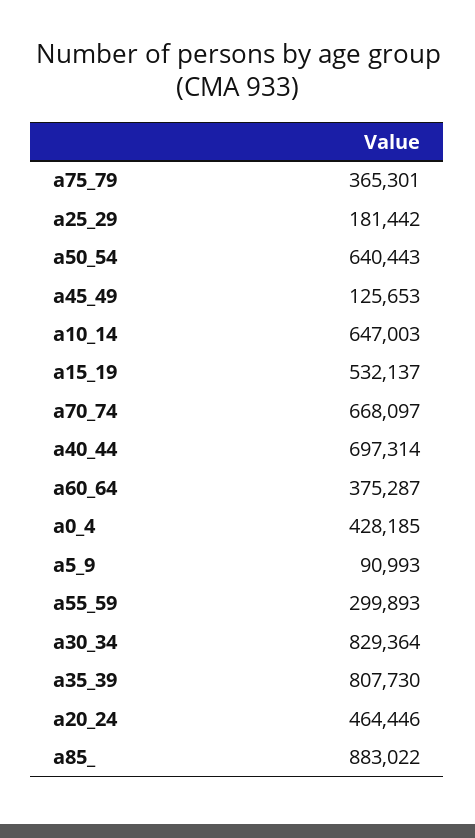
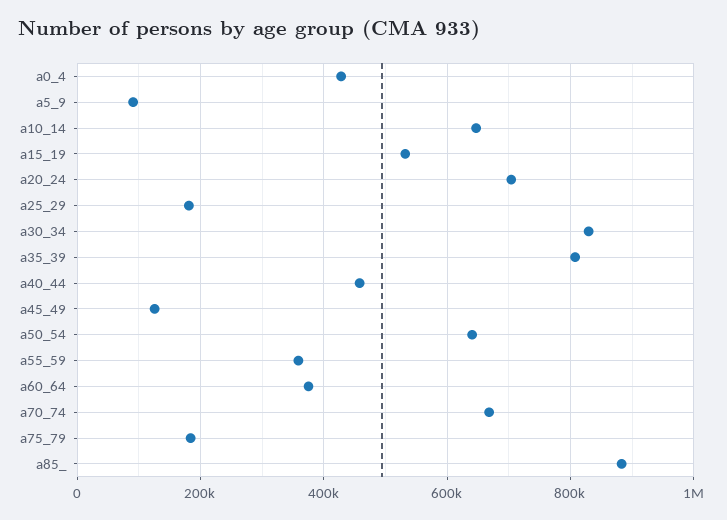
  {
-   "a75_79": 365301,
+   "a75_79": 180000,
    "a25_29": 181442,
    "a50_54": 640443,
    "a45_49": 125653,
    "a10_14": 647003,
    "a15_19": 532137,
    "a70_74": 668097,
-   "a40_44": 697314,
+   "a40_44": 460000,
    "a60_64": 375287,
    "a0_4": 428185,
    "a5_9": 90993,
-   "a55_59": 299893,
+   "a55_59": 360000,
    "a30_34": 829364,
    "a35_39": 807730,
-   "a20_24": 464446,
+   "a20_24": 700000,
    "a85_": 883022
  }

